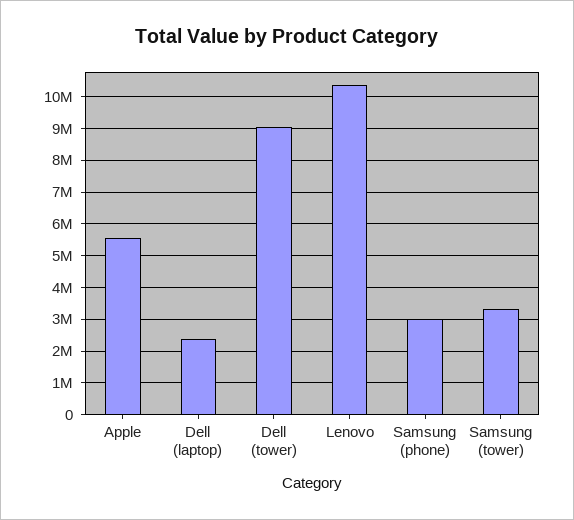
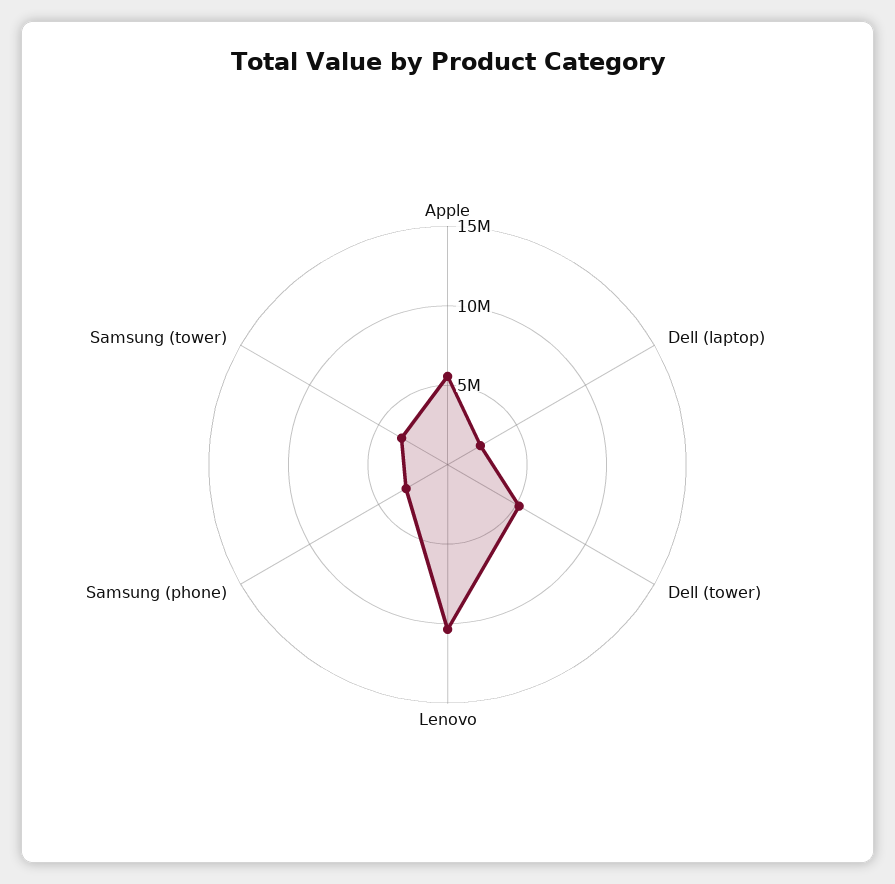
  {
    "Apple": 5600000,
    "Dell (laptop)": 2400000,
-   "Dell (tower)": 9000000,
+   "Dell (tower)": 5000000,
    "Lenovo": 10400000,
    "Samsung (phone)": 3000000,
    "Samsung (tower)": 3400000
  }

